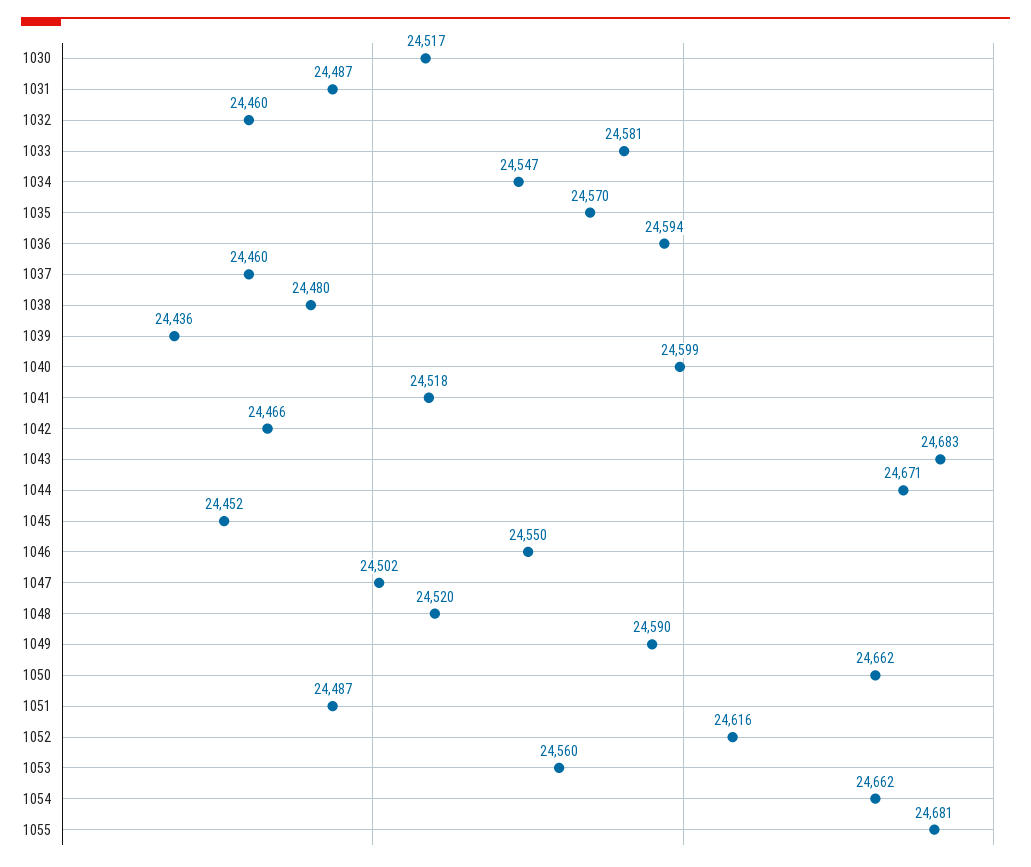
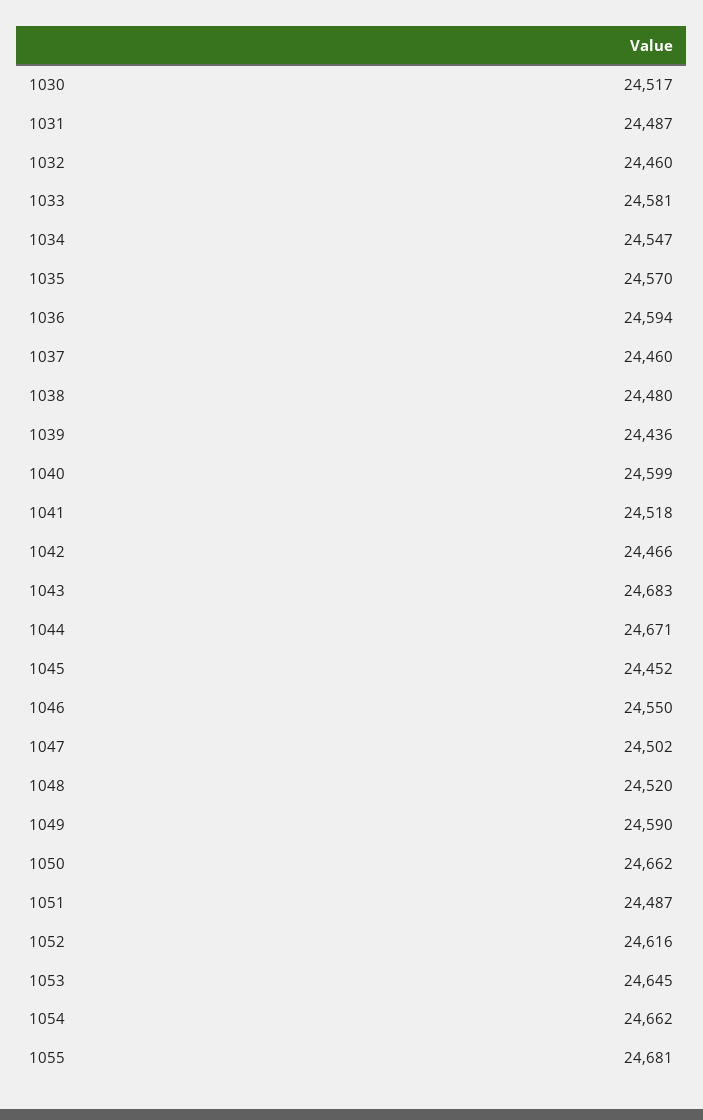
  {
    "1030": 24517,
    "1031": 24487,
    "1032": 24460,
    "1033": 24581,
    "1034": 24547,
    "1035": 24570,
    "1036": 24594,
    "1037": 24460,
    "1038": 24480,
    "1039": 24436,
    "1040": 24599,
    "1041": 24518,
    "1042": 24466,
    "1043": 24683,
    "1044": 24671,
    "1045": 24452,
    "1046": 24550,
    "1047": 24502,
    "1048": 24520,
    "1049": 24590,
    "1050": 24662,
    "1051": 24487,
    "1052": 24616,
-   "1053": 24560,
+   "1053": 24645,
    "1054": 24662,
    "1055": 24681
  }

